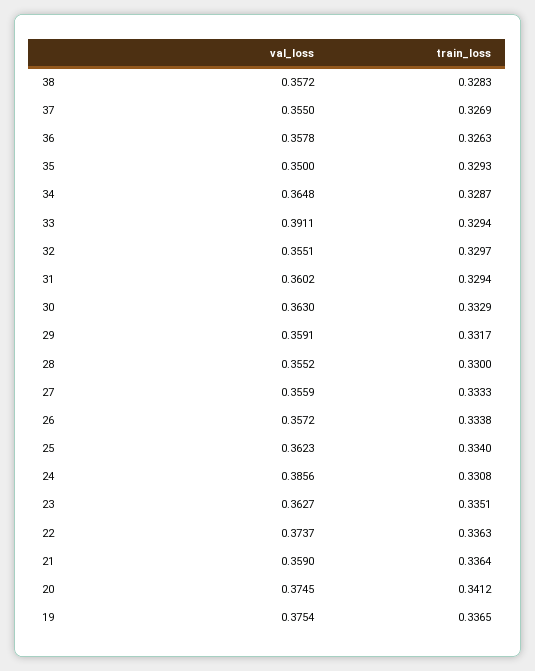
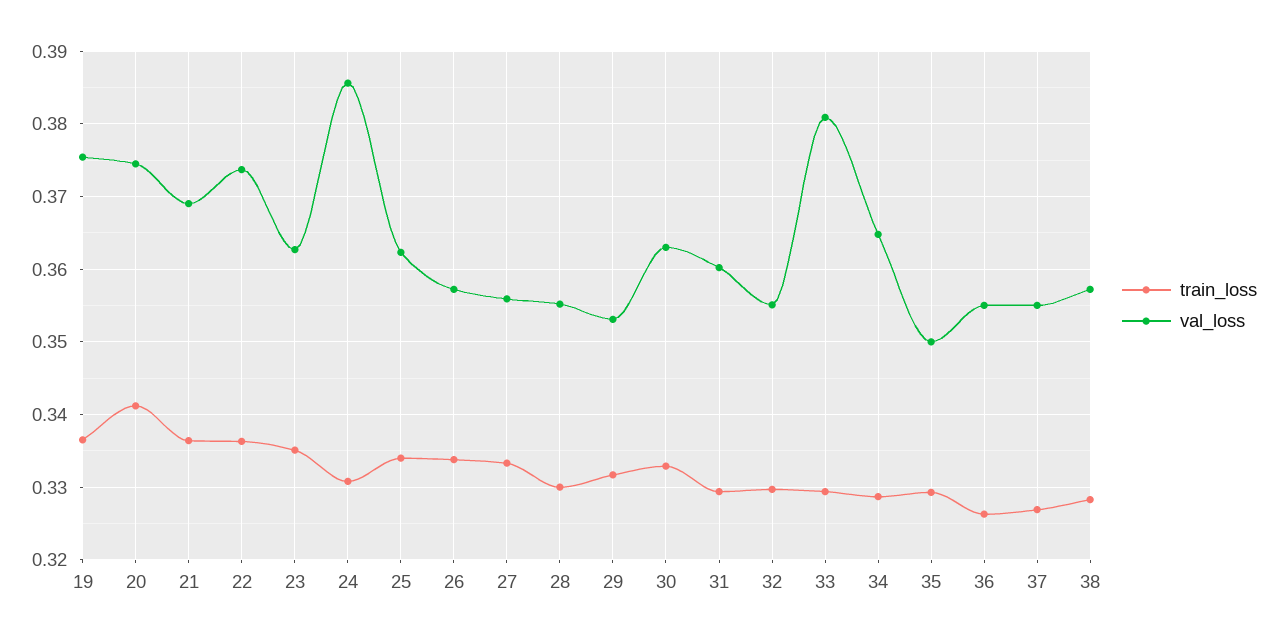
  {
    "val_loss": {
      "38": 0.3572,
      "37": 0.355,
-     "36": 0.3578,
+     "36": 0.355,
      "35": 0.35,
      "34": 0.3648,
-     "33": 0.3911,
+     "33": 0.381,
      "32": 0.3551,
      "31": 0.3602,
      "30": 0.363,
-     "29": 0.3591,
+     "29": 0.353,
      "28": 0.3552,
      "27": 0.3559,
      "26": 0.3572,
      "25": 0.3623,
      "24": 0.3856,
      "23": 0.3627,
      "22": 0.3737,
-     "21": 0.359,
+     "21": 0.369,
      "20": 0.3745,
      "19": 0.3754
    },
    "train_loss": {
      "38": 0.3283,
      "37": 0.3269,
      "36": 0.3263,
      "35": 0.3293,
      "34": 0.3287,
      "33": 0.3294,
      "32": 0.3297,
      "31": 0.3294,
      "30": 0.3329,
      "29": 0.3317,
      "28": 0.33,
      "27": 0.3333,
      "26": 0.3338,
      "25": 0.334,
      "24": 0.3308,
      "23": 0.3351,
      "22": 0.3363,
      "21": 0.3364,
      "20": 0.3412,
      "19": 0.3365
    }
  }

